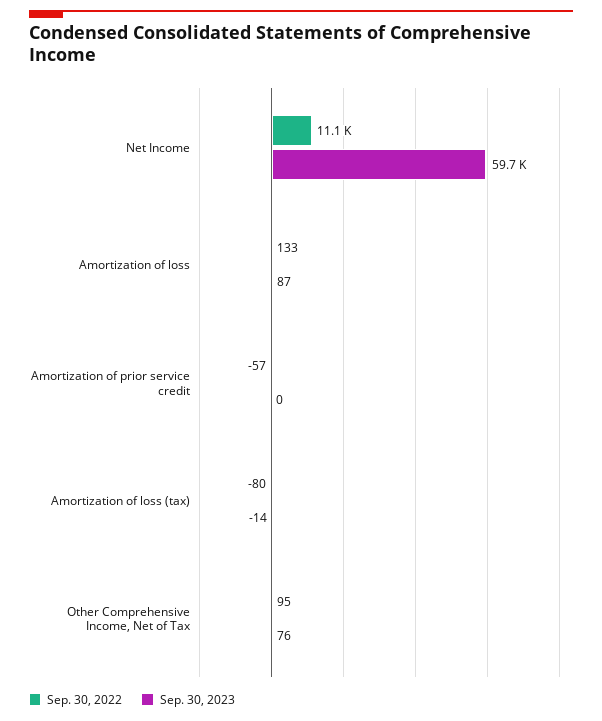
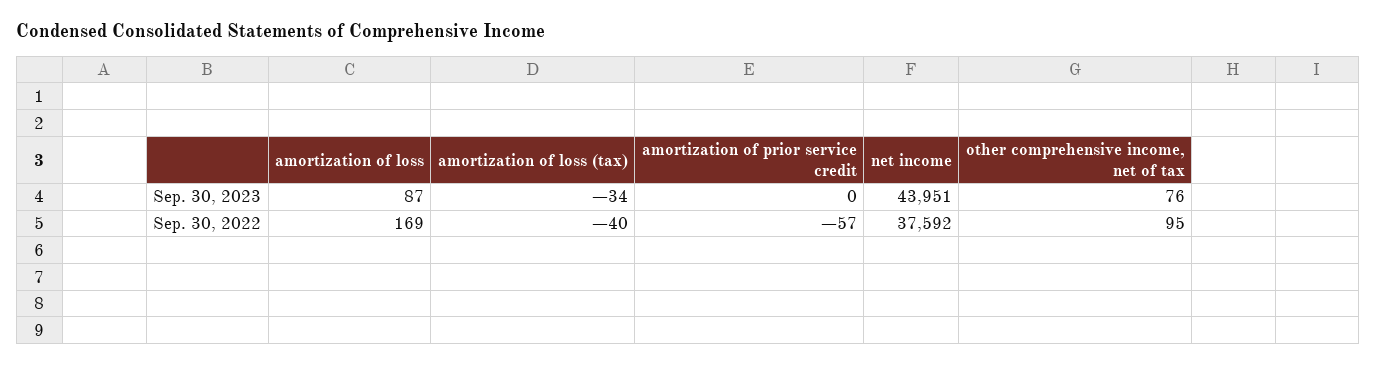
  {
    "Sep. 30, 2022": {
-     "Net Income": 11100,
+     "Net Income": 37592,
-     "Amortization of loss": 133,
+     "Amortization of loss": 169,
      "Amortization of prior service credit": -57,
-     "Amortization of loss (tax)": -80,
+     "Amortization of loss (tax)": -40,
      "Other Comprehensive Income, Net of Tax": 95
    },
    "Sep. 30, 2023": {
-     "Net Income": 59700,
+     "Net Income": 43951,
      "Amortization of loss": 87,
      "Amortization of prior service credit": 0,
-     "Amortization of loss (tax)": -14,
+     "Amortization of loss (tax)": -34,
      "Other Comprehensive Income, Net of Tax": 76
    }
  }

